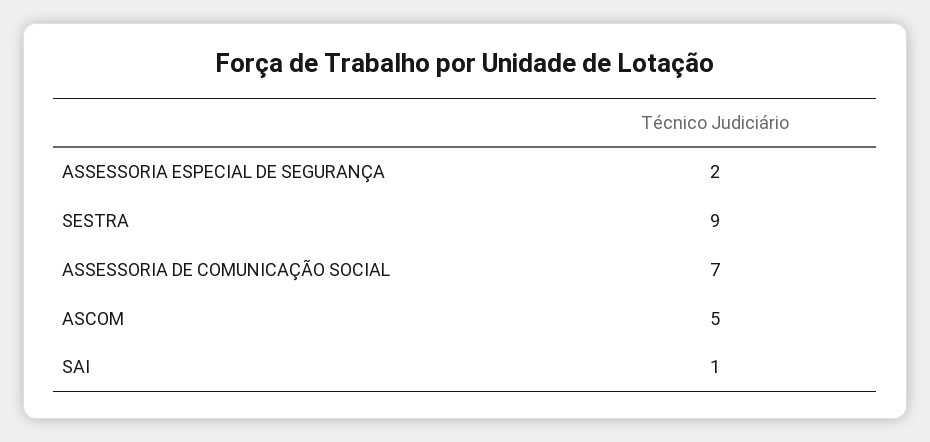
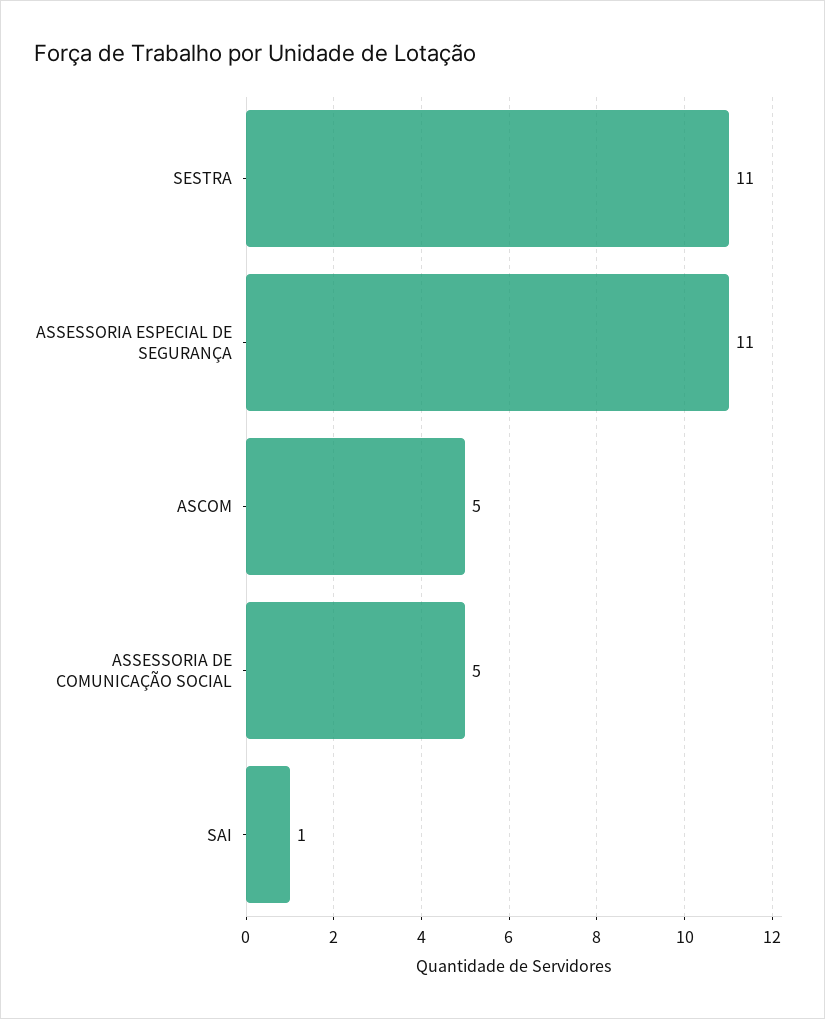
  {
-   "ASSESSORIA ESPECIAL DE SEGURANÇA": 2,
+   "ASSESSORIA ESPECIAL DE SEGURANÇA": 11,
-   "SESTRA": 9,
+   "SESTRA": 11,
-   "ASSESSORIA DE COMUNICAÇÃO SOCIAL": 7,
+   "ASSESSORIA DE COMUNICAÇÃO SOCIAL": 5,
    "ASCOM": 5,
    "SAI": 1
  }

